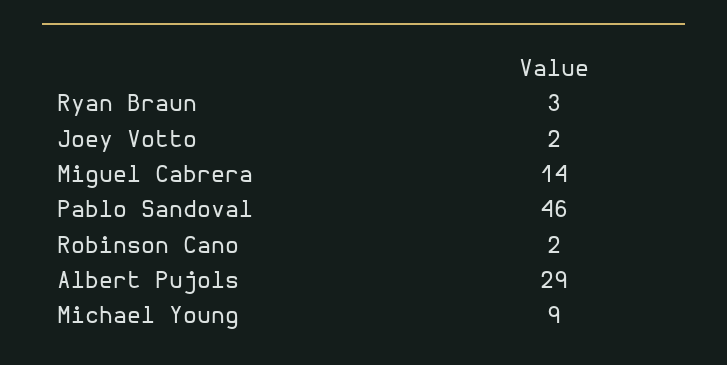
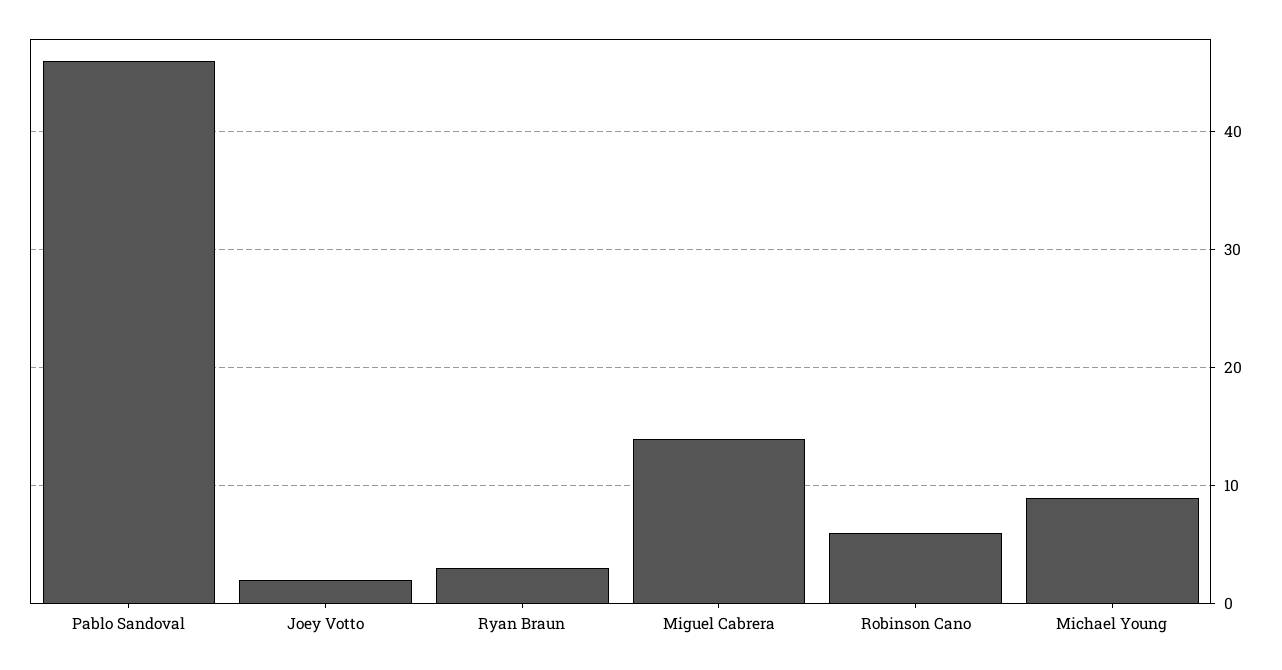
  {
    "Ryan Braun": 3,
    "Joey Votto": 2,
    "Miguel Cabrera": 14,
    "Pablo Sandoval": 46,
-   "Robinson Cano": 2,
+   "Robinson Cano": 6,
-   "Albert Pujols": 29,
    "Michael Young": 9
  }

